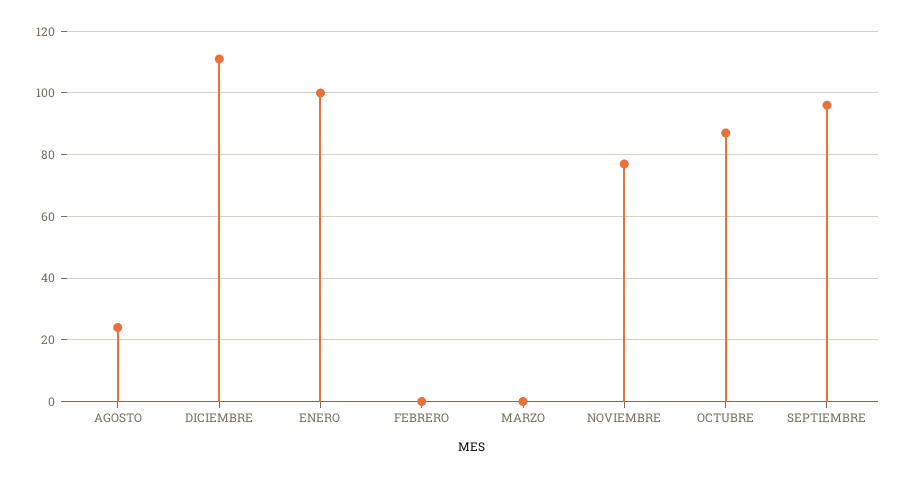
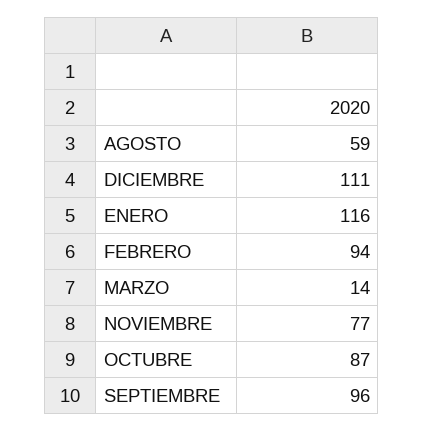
  {
-   "AGOSTO": 25,
+   "AGOSTO": 59,
    "DICIEMBRE": 111,
-   "ENERO": 100,
+   "ENERO": 116,
-   "FEBRERO": 0,
+   "FEBRERO": 94,
-   "MARZO": 0,
+   "MARZO": 14,
    "NOVIEMBRE": 77,
    "OCTUBRE": 87,
    "SEPTIEMBRE": 96
  }

